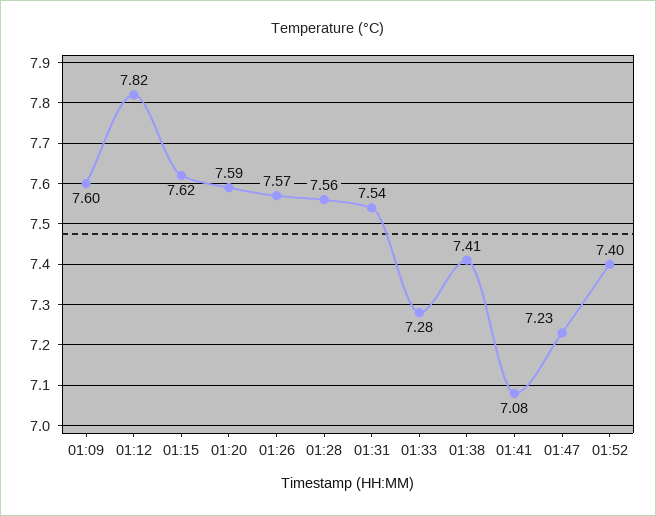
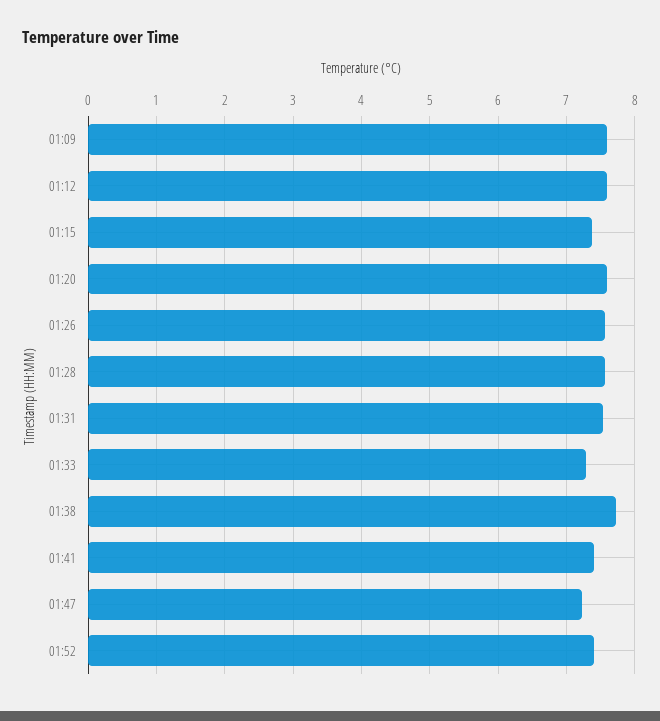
  {
    "01:09": 7.6,
-   "01:12": 7.82,
+   "01:12": 7.6,
-   "01:15": 7.62,
+   "01:15": 7.4,
    "01:20": 7.59,
    "01:26": 7.57,
    "01:28": 7.56,
    "01:31": 7.54,
    "01:33": 7.28,
-   "01:38": 7.41,
+   "01:38": 7.7,
-   "01:41": 7.08,
+   "01:41": 7.4,
    "01:47": 7.23,
    "01:52": 7.4
  }

